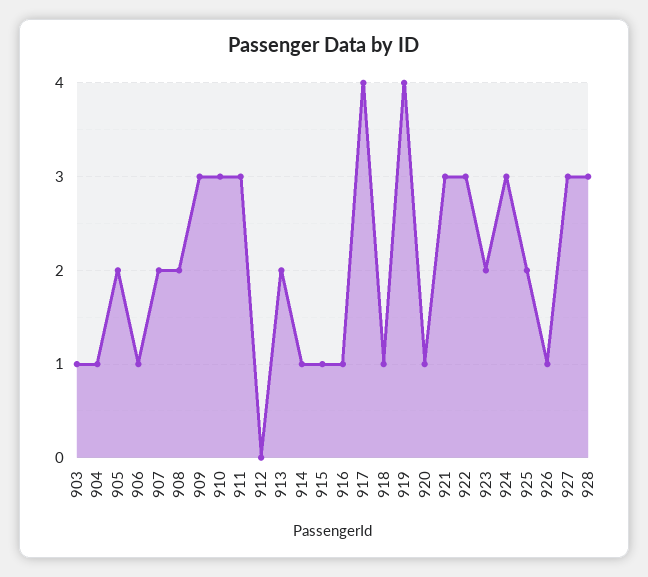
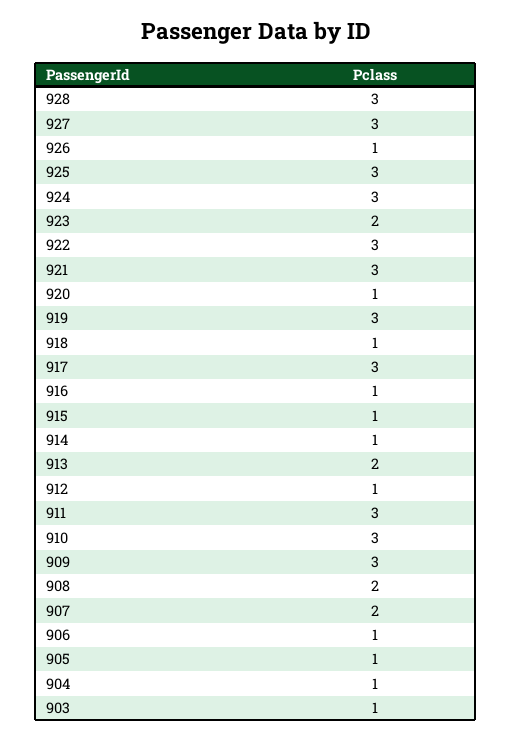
  {
    "903": 1,
    "904": 1,
-   "905": 2,
+   "905": 1,
    "906": 1,
    "907": 2,
    "908": 2,
    "909": 3,
    "910": 3,
    "911": 3,
-   "912": 0,
+   "912": 1,
    "913": 2,
    "914": 1,
    "915": 1,
    "916": 1,
-   "917": 4,
+   "917": 3,
    "918": 1,
-   "919": 4,
+   "919": 3,
    "920": 1,
    "921": 3,
    "922": 3,
    "923": 2,
    "924": 3,
-   "925": 2,
+   "925": 3,
    "926": 1,
    "927": 3,
    "928": 3
  }

